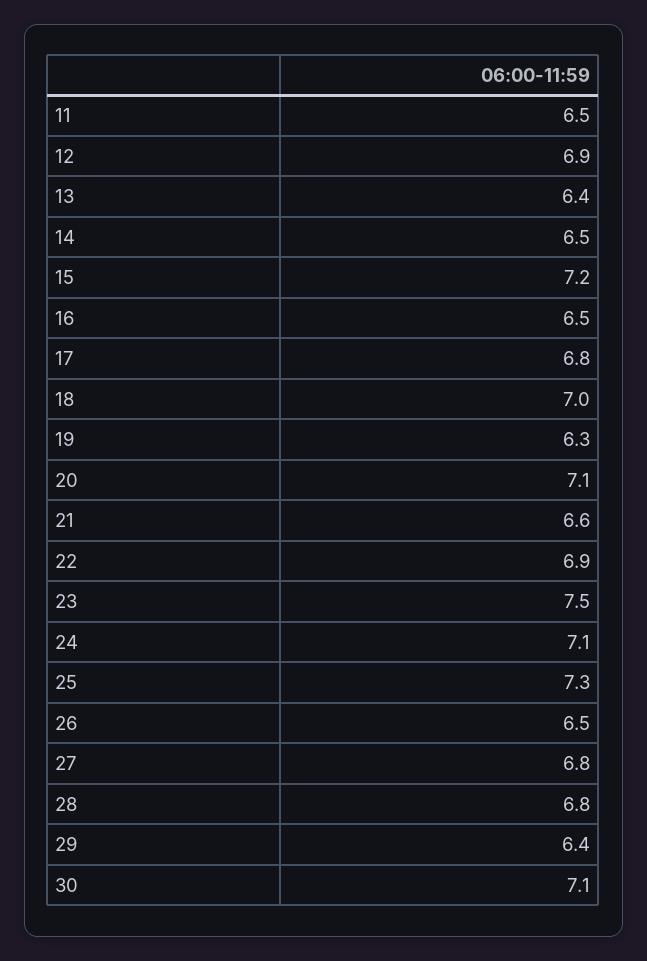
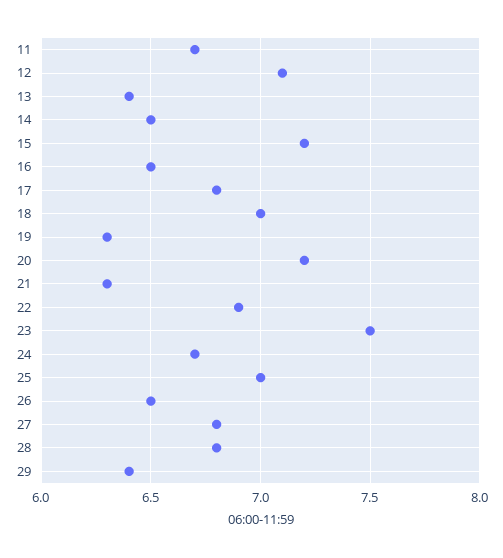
  {
-   "11": 6.5,
+   "11": 6.7,
-   "12": 6.9,
+   "12": 7.1,
    "13": 6.4,
    "14": 6.5,
    "15": 7.2,
    "16": 6.5,
    "17": 6.8,
    "18": 7,
    "19": 6.3,
-   "20": 7.1,
+   "20": 7.2,
-   "21": 6.6,
+   "21": 6.3,
    "22": 6.9,
    "23": 7.5,
-   "24": 7.1,
+   "24": 6.7,
-   "25": 7.3,
+   "25": 7,
    "26": 6.5,
    "27": 6.8,
    "28": 6.8,
-   "29": 6.4,
+   "29": 6.4
-   "30": 7.1
  }

